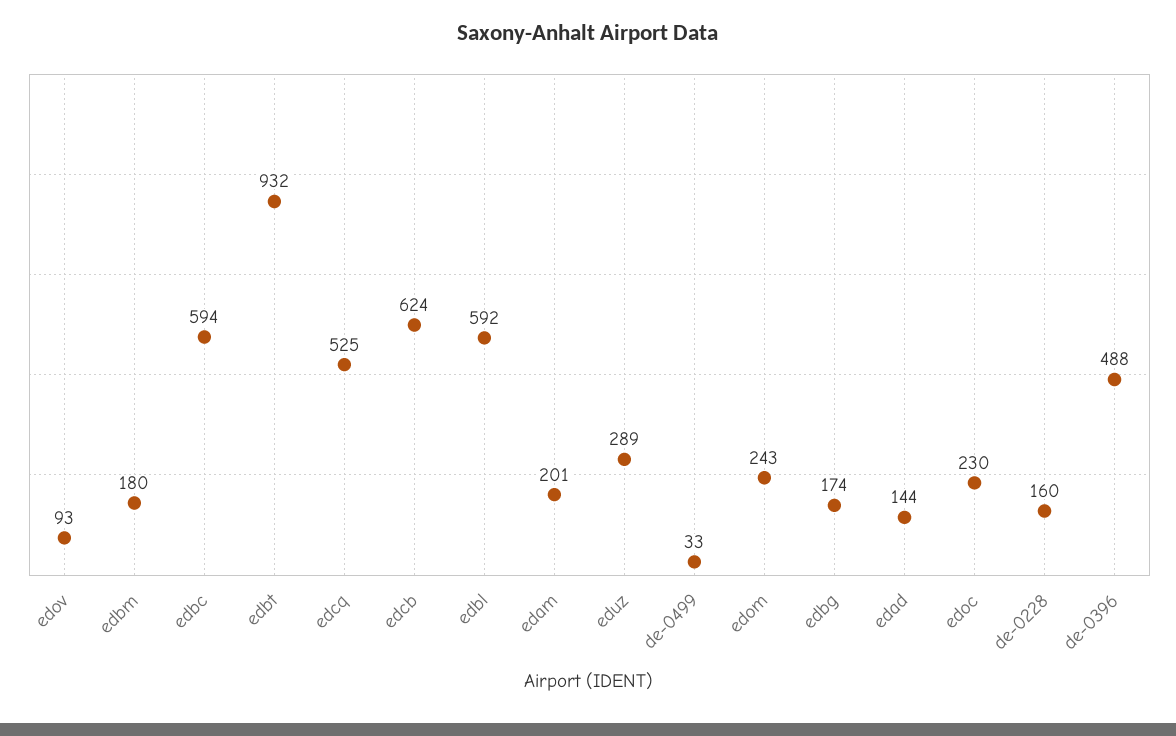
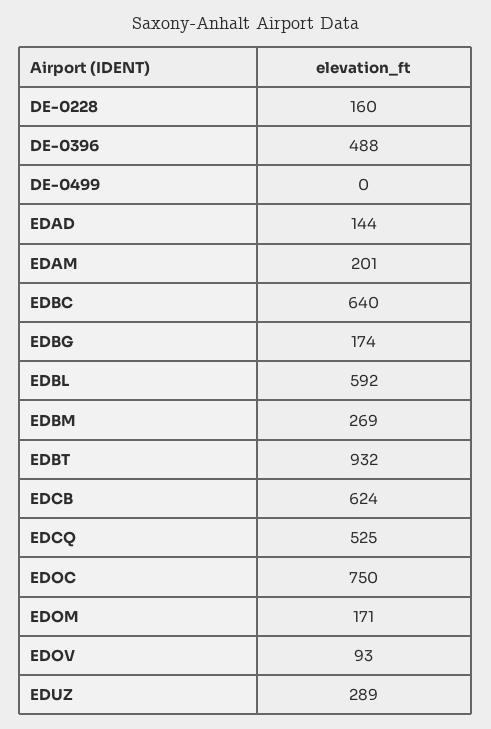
  {
    "edov": 93,
-   "edbm": 180,
+   "edbm": 269,
-   "edbc": 594,
+   "edbc": 640,
    "edbt": 932,
    "edcq": 525,
    "edcb": 624,
    "edbl": 592,
    "edam": 201,
    "eduz": 289,
-   "de-0499": 33,
+   "de-0499": 0,
-   "edom": 243,
+   "edom": 171,
    "edbg": 174,
    "edad": 144,
-   "edoc": 230,
+   "edoc": 750,
    "de-0228": 160,
    "de-0396": 488
  }

